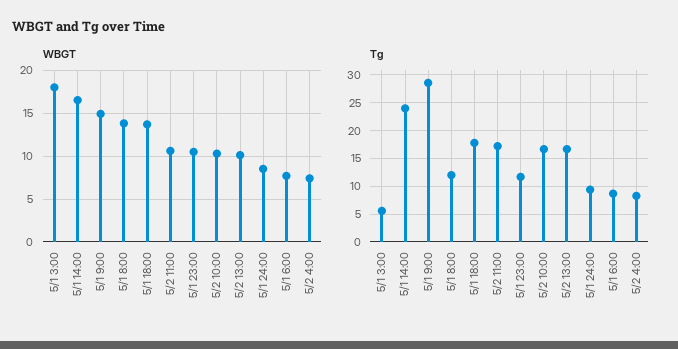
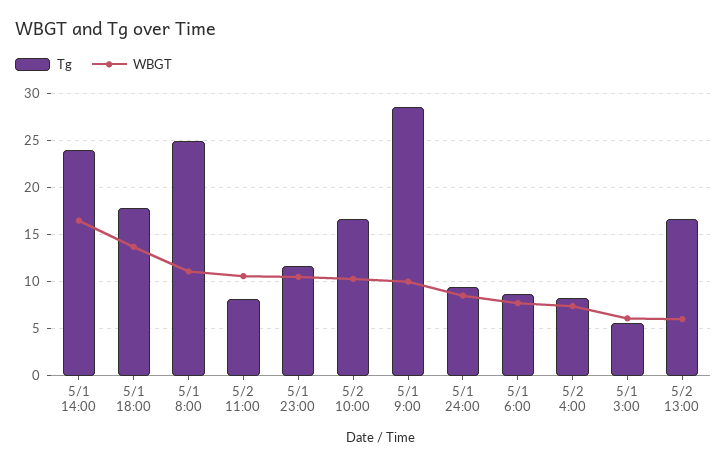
  {
    "WBGT": {
-     "5/1 3:00": 18,
+     "5/1 3:00": 6,
      "5/1 14:00": 17,
-     "5/1 9:00": 15,
+     "5/1 9:00": 10,
-     "5/1 8:00": 14,
+     "5/1 8:00": 11,
      "5/1 18:00": 14,
      "5/2 11:00": 11,
      "5/1 23:00": 11,
      "5/2 10:00": 10,
-     "5/2 13:00": 10,
+     "5/2 13:00": 6,
      "5/1 24:00": 9,
      "5/1 6:00": 8,
      "5/2 4:00": 7
    },
    "Tg": {
      "5/1 3:00": 6,
      "5/1 14:00": 24,
      "5/1 9:00": 29,
-     "5/1 8:00": 12.5,
+     "5/1 8:00": 25,
      "5/1 18:00": 18,
-     "5/2 11:00": 17.5,
+     "5/2 11:00": 8,
      "5/1 23:00": 12,
      "5/2 10:00": 17,
      "5/2 13:00": 17,
      "5/1 24:00": 9,
      "5/1 6:00": 9,
      "5/2 4:00": 8
    }
  }

